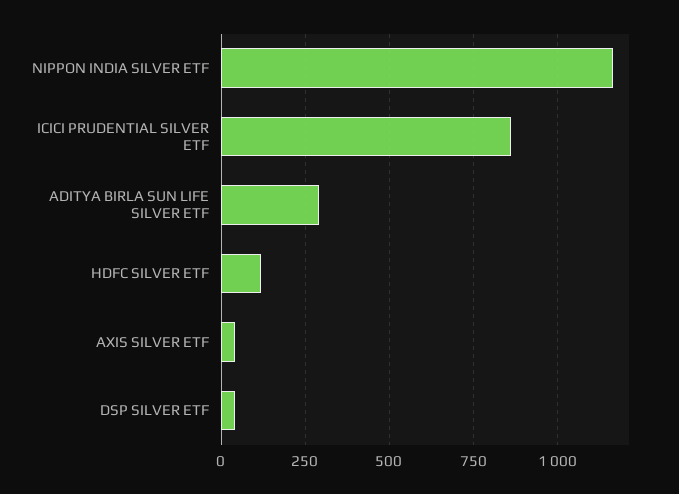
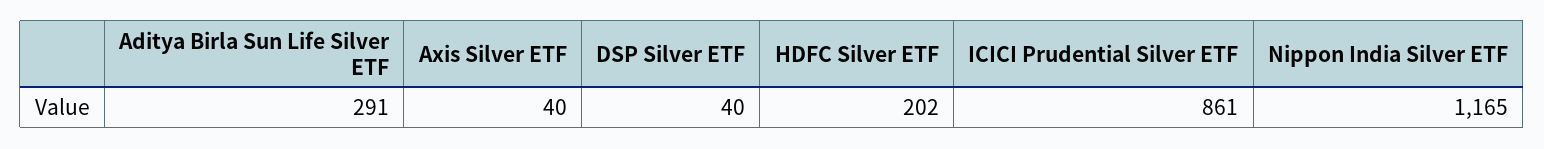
  {
    "NIPPON INDIA SILVER ETF": 1165,
    "ICICI PRUDENTIAL SILVER ETF": 861,
    "ADITYA BIRLA SUN LIFE SILVER ETF": 291,
-   "HDFC SILVER ETF": 125,
+   "HDFC SILVER ETF": 202,
    "AXIS SILVER ETF": 40,
    "DSP SILVER ETF": 40
  }

